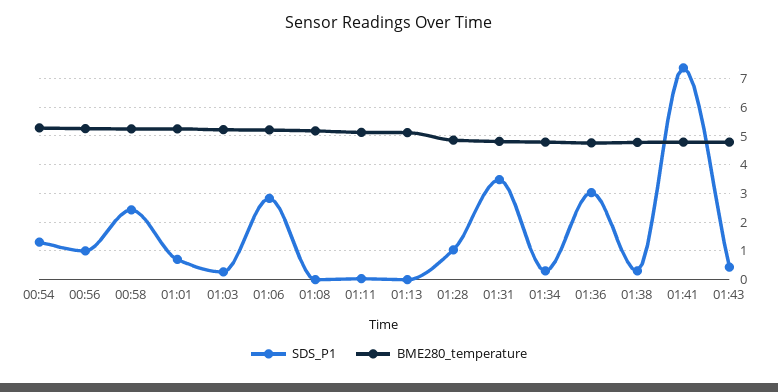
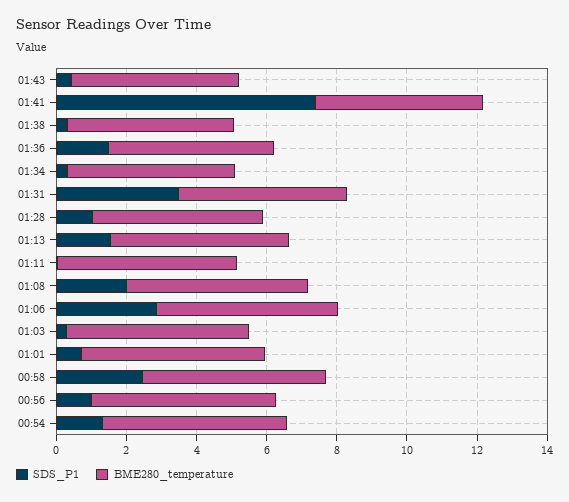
  {
    "SDS_P1": {
      "00:54": 1.25,
      "00:56": 1,
      "00:58": 2.5,
      "01:01": 0.75,
      "01:03": 0.25,
      "01:06": 2.75,
-     "01:08": 0,
+     "01:08": 2,
      "01:11": 0,
-     "01:13": 0,
+     "01:13": 1.5,
      "01:28": 1,
      "01:31": 3.5,
      "01:34": 0.25,
-     "01:36": 3,
+     "01:36": 1.5,
      "01:38": 0.25,
      "01:41": 7.25,
      "01:43": 0.5
    },
    "BME280_temperature": {
      "00:54": 5.25,
      "00:56": 5.25,
      "00:58": 5.25,
      "01:01": 5.25,
      "01:03": 5.25,
      "01:06": 5.25,
      "01:08": 5.25,
      "01:11": 5.25,
      "01:13": 5,
      "01:28": 4.75,
      "01:31": 4.75,
      "01:34": 4.75,
      "01:36": 4.75,
      "01:38": 4.75,
      "01:41": 4.75,
      "01:43": 4.75
    }
  }

